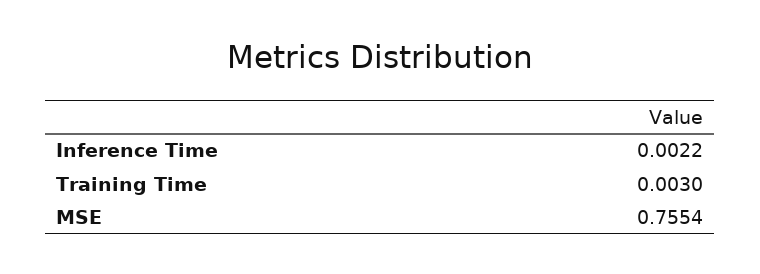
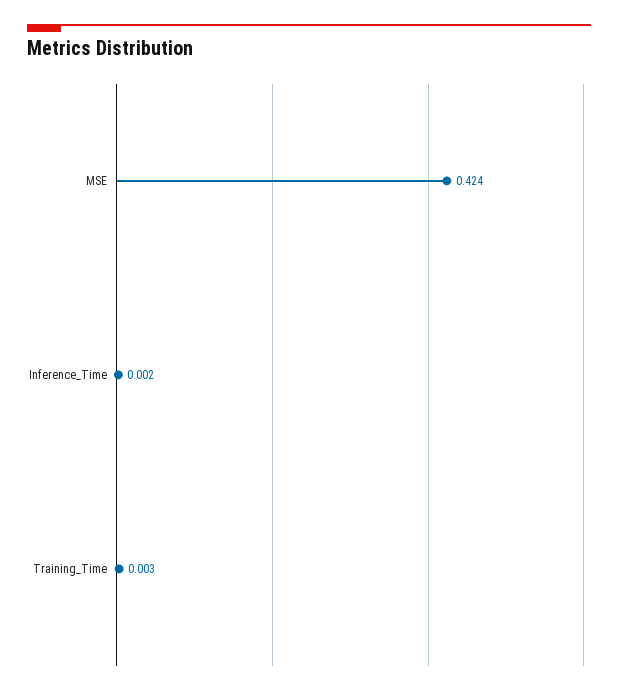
  {
    "Inference Time": 0.0022,
    "Training Time": 0.003,
-   "MSE": 0.7554
+   "MSE": 0.424
  }

